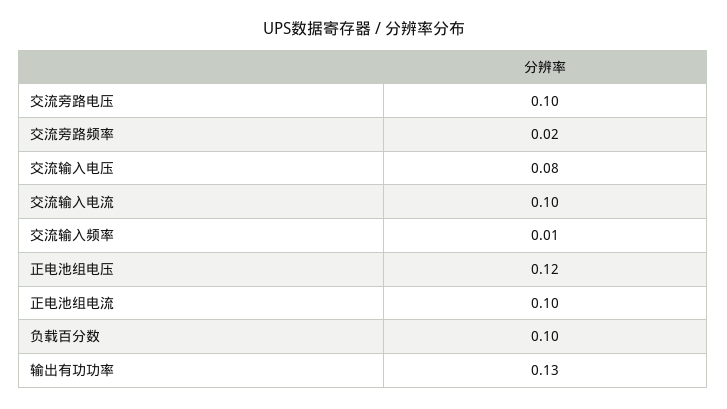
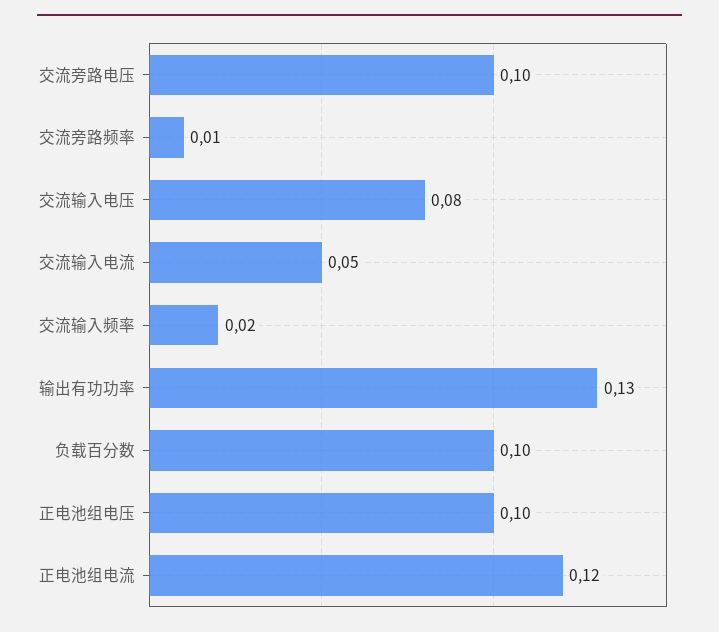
  {
    "交流旁路电压": 0.1,
-   "交流旁路频率": 0.02,
+   "交流旁路频率": 0.01,
    "交流输入电压": 0.08,
-   "交流输入电流": 0.1,
+   "交流输入电流": 0.05,
-   "交流输入频率": 0.01,
+   "交流输入频率": 0.02,
-   "正电池组电压": 0.12,
+   "正电池组电压": 0.1,
-   "正电池组电流": 0.1,
+   "正电池组电流": 0.12,
    "负载百分数": 0.1,
    "输出有功功率": 0.13
  }

